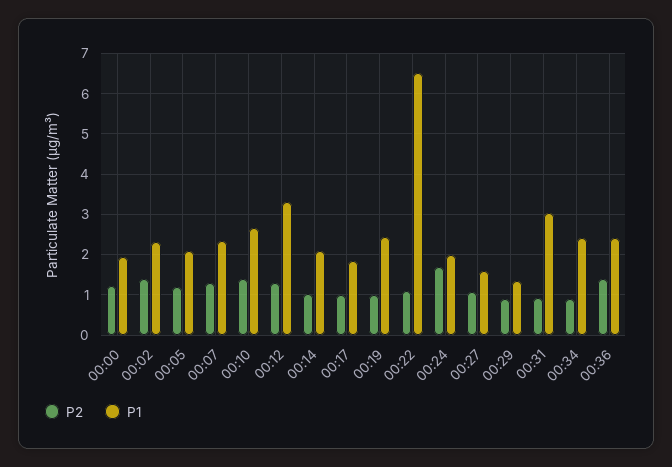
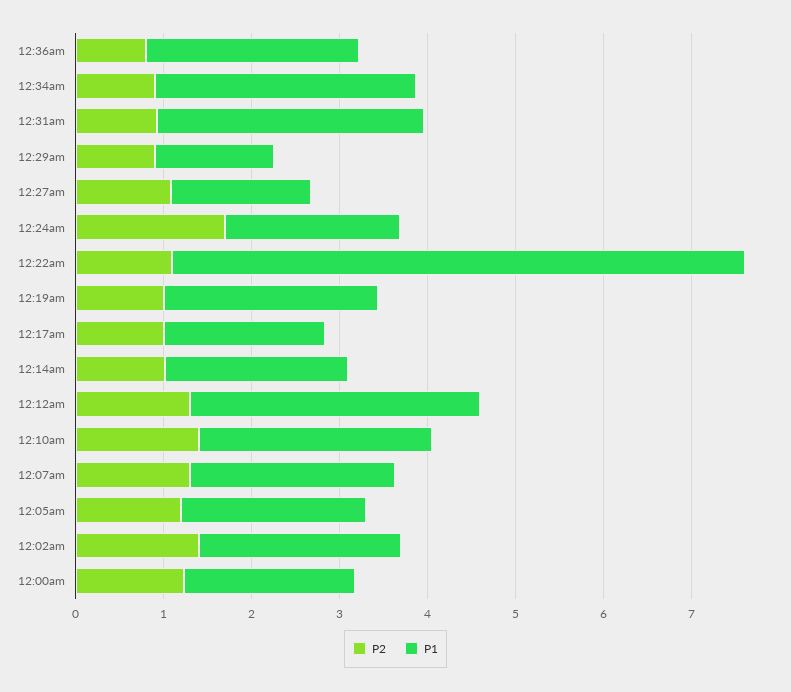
  {
    "P2": {
      "00:00": 1.2,
      "00:02": 1.4,
      "00:05": 1.2,
      "00:07": 1.4,
      "00:10": 1.4,
      "00:12": 1.4,
      "00:14": 1,
      "00:17": 1,
      "00:19": 1,
      "00:22": 1.2,
      "00:24": 1.8,
      "00:27": 1,
      "00:29": 1,
      "00:31": 1,
      "00:34": 1,
-     "00:36": 1.4
+     "00:36": 0.8
    },
    "P1": {
      "00:00": 2,
      "00:02": 2.4,
      "00:05": 2.2,
      "00:07": 2.4,
      "00:10": 2.6,
      "00:12": 3.4,
      "00:14": 2,
      "00:17": 1.8,
      "00:19": 2.4,
      "00:22": 6.6,
      "00:24": 2,
      "00:27": 1.6,
      "00:29": 1.4,
      "00:31": 3,
-     "00:34": 2.4,
+     "00:34": 3,
      "00:36": 2.4
    }
  }

